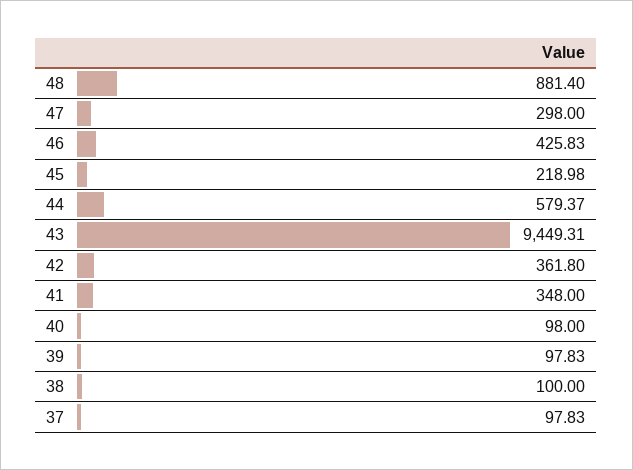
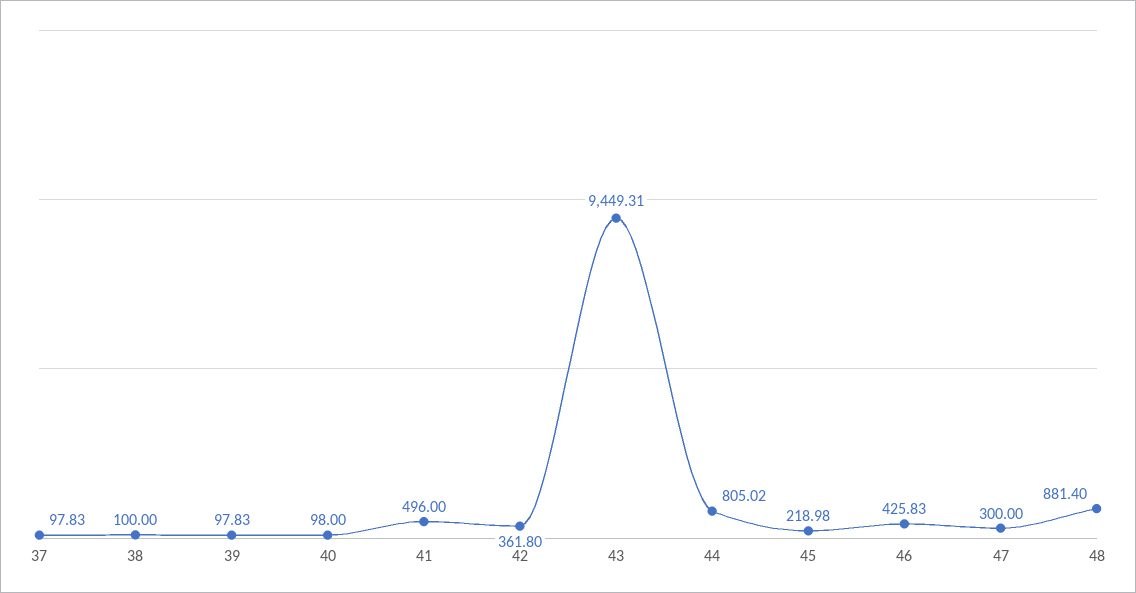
  {
    "48": 881.4,
-   "47": 298,
+   "47": 300,
    "46": 425.83,
    "45": 218.98,
-   "44": 579.37,
+   "44": 805.02,
    "43": 9449.31,
    "42": 361.8,
-   "41": 348,
+   "41": 496,
    "40": 98,
    "39": 97.83,
    "38": 100,
    "37": 97.83
  }

